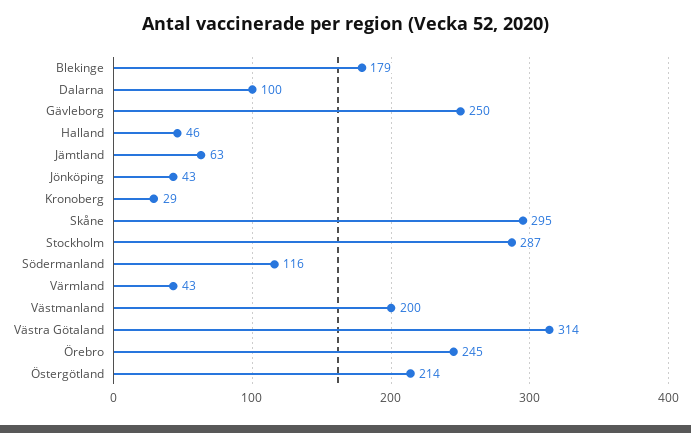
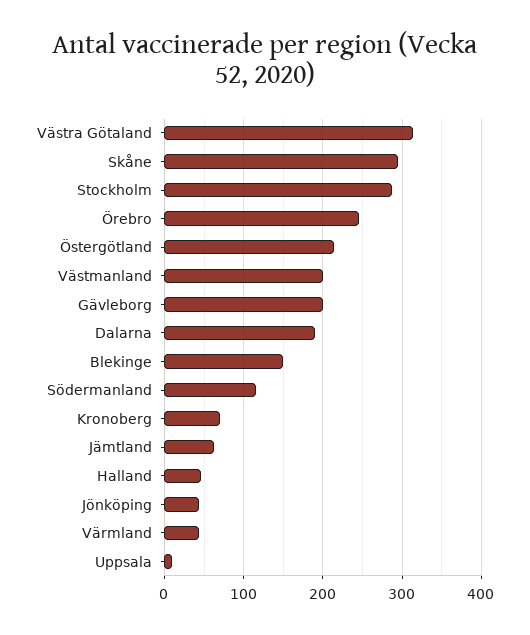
  {
-   "Blekinge": 179,
+   "Blekinge": 150,
-   "Dalarna": 100,
+   "Dalarna": 190,
-   "Gävleborg": 250,
+   "Gävleborg": 200,
    "Halland": 46,
    "Jämtland": 63,
    "Jönköping": 43,
-   "Kronoberg": 29,
+   "Kronoberg": 70,
    "Skåne": 295,
    "Stockholm": 287,
    "Södermanland": 116,
    "Värmland": 43,
    "Västmanland": 200,
    "Västra Götaland": 314,
    "Örebro": 245,
-   "Östergötland": 214
+   "Östergötland": 214,
+   "Uppsala": 10
  }

